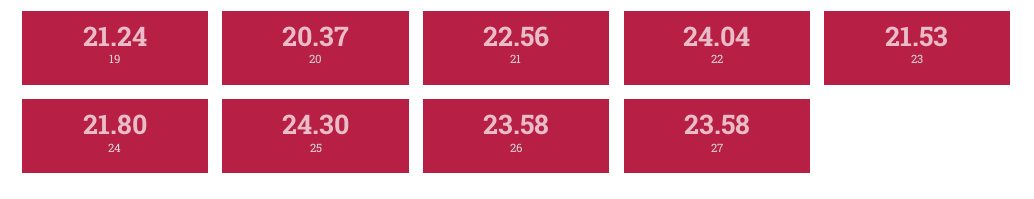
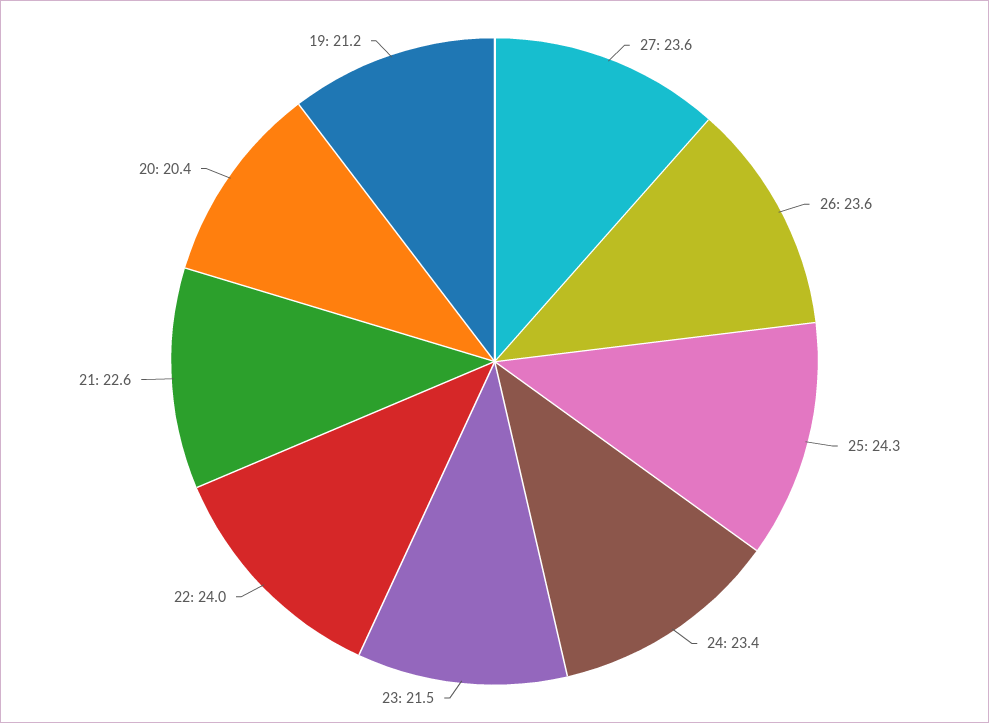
  {
    "19": 21.24,
    "20": 20.37,
    "21": 22.56,
    "22": 24.04,
    "23": 21.53,
-   "24": 21.8,
+   "24": 23.4,
    "25": 24.3,
    "26": 23.58,
    "27": 23.58
  }

